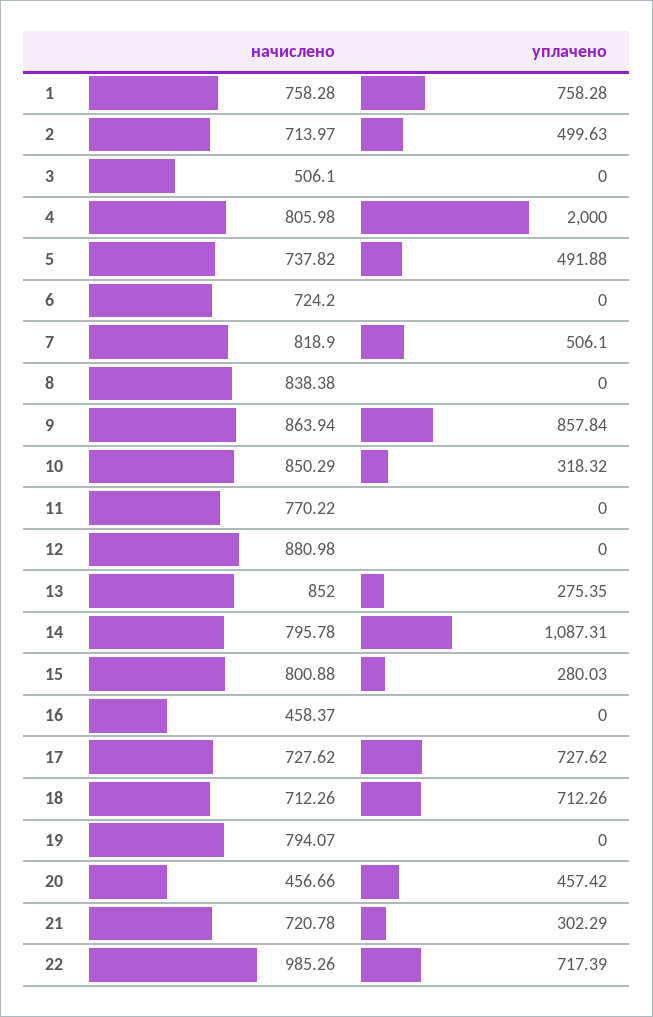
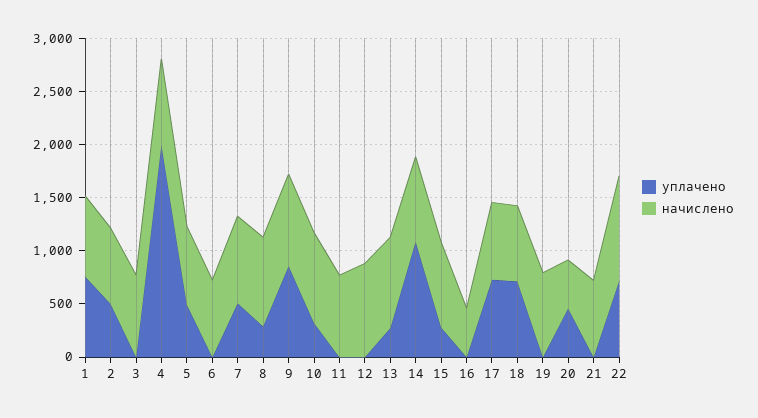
  {
    "начислено": {
      "1": 758.28,
      "2": 713.97,
-     "3": 506.1,
+     "3": 800,
      "4": 805.98,
      "5": 737.82,
      "6": 724.2,
      "7": 818.9,
      "8": 838.38,
      "9": 863.94,
      "10": 850.29,
      "11": 770.22,
      "12": 880.98,
      "13": 852,
      "14": 795.78,
      "15": 800.88,
      "16": 458.37,
      "17": 727.62,
      "18": 712.26,
      "19": 794.07,
      "20": 456.66,
      "21": 720.78,
      "22": 985.26
    },
    "уплачено": {
      "1": 758.28,
      "2": 499.63,
      "3": 0,
      "4": 2000,
      "5": 491.88,
      "6": 0,
      "7": 506.1,
-     "8": 0,
+     "8": 300,
      "9": 857.84,
      "10": 318.32,
      "11": 0,
      "12": 0,
      "13": 275.35,
      "14": 1087.31,
      "15": 280.03,
      "16": 0,
      "17": 727.62,
      "18": 712.26,
      "19": 0,
      "20": 457.42,
-     "21": 302.29,
+     "21": 0,
      "22": 717.39
    }
  }

